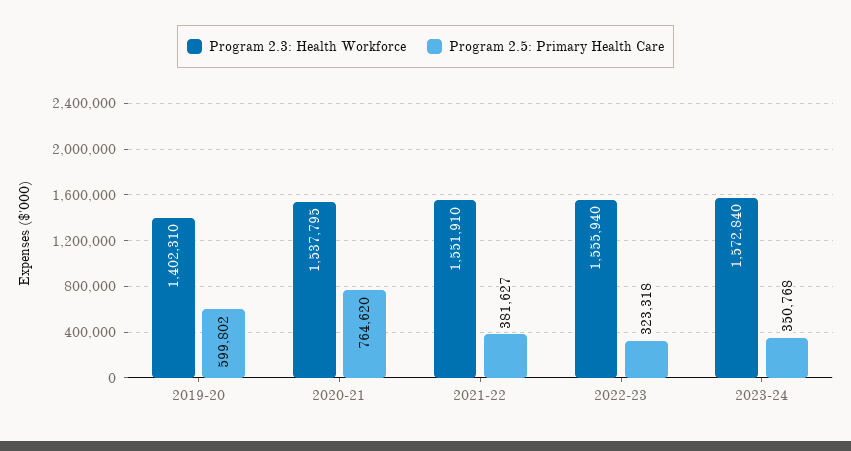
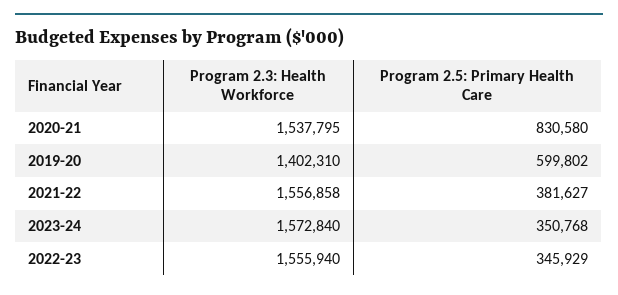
  {
    "Program 2.3: Health Workforce": {
      "2019-20": 1402310,
      "2020-21": 1537795,
-     "2021-22": 1551910,
+     "2021-22": 1556858,
      "2022-23": 1555940,
      "2023-24": 1572840
    },
    "Program 2.5: Primary Health Care": {
      "2019-20": 599802,
-     "2020-21": 764620,
+     "2020-21": 830580,
      "2021-22": 381627,
-     "2022-23": 323318,
+     "2022-23": 345929,
      "2023-24": 350768
    }
  }

